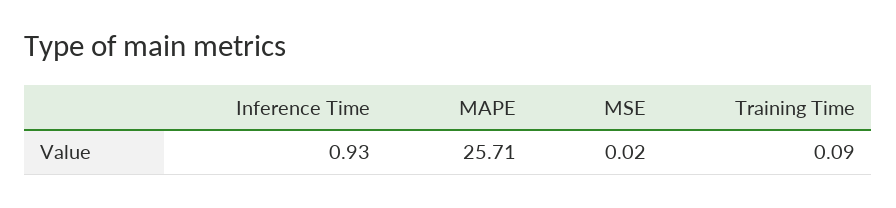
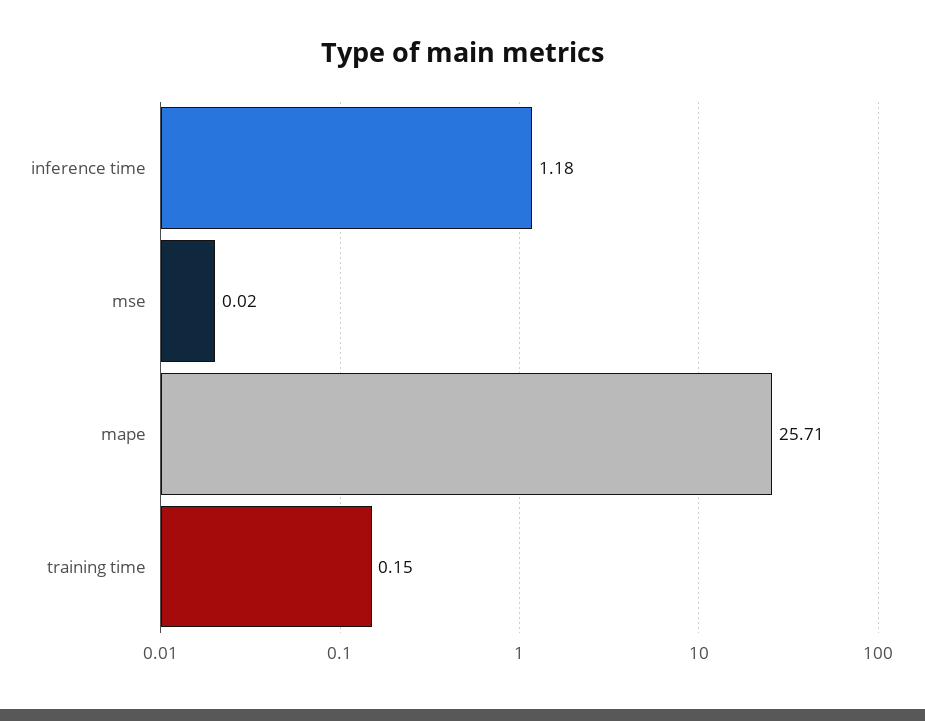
  {
-   "Inference Time": 0.93,
+   "Inference Time": 1.18,
    "MAPE": 25.71,
    "MSE": 0.02,
-   "Training Time": 0.09
+   "Training Time": 0.15
  }

